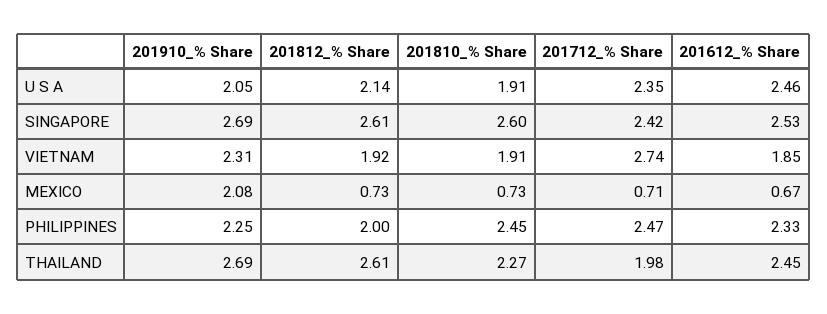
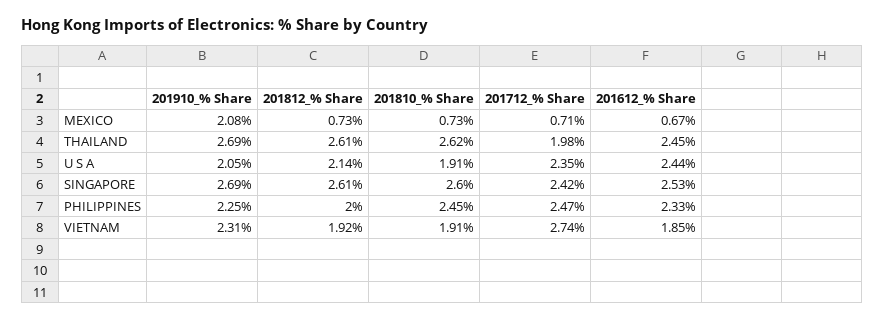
  {
    "201910_% Share": {
      "U S A": 2.05,
      "SINGAPORE": 2.69,
      "VIETNAM": 2.31,
      "MEXICO": 2.08,
      "PHILIPPINES": 2.25,
      "THAILAND": 2.69
    },
    "201812_% Share": {
      "U S A": 2.14,
      "SINGAPORE": 2.61,
      "VIETNAM": 1.92,
      "MEXICO": 0.73,
      "PHILIPPINES": 2,
      "THAILAND": 2.61
    },
    "201810_% Share": {
      "U S A": 1.91,
      "SINGAPORE": 2.6,
      "VIETNAM": 1.91,
      "MEXICO": 0.73,
      "PHILIPPINES": 2.45,
-     "THAILAND": 2.27
+     "THAILAND": 2.62
    },
    "201712_% Share": {
      "U S A": 2.35,
      "SINGAPORE": 2.42,
      "VIETNAM": 2.74,
      "MEXICO": 0.71,
      "PHILIPPINES": 2.47,
      "THAILAND": 1.98
    },
    "201612_% Share": {
-     "U S A": 2.46,
+     "U S A": 2.44,
      "SINGAPORE": 2.53,
      "VIETNAM": 1.85,
      "MEXICO": 0.67,
      "PHILIPPINES": 2.33,
      "THAILAND": 2.45
    }
  }

